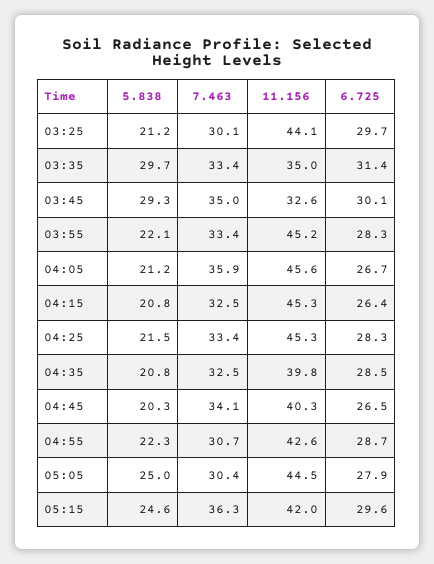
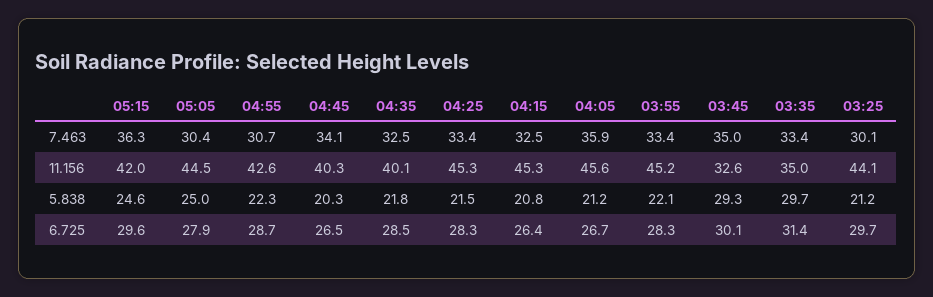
  {
    "5.838": {
      "03:25": 21.2,
      "03:35": 29.7,
      "03:45": 29.3,
      "03:55": 22.1,
      "04:05": 21.2,
      "04:15": 20.8,
      "04:25": 21.5,
-     "04:35": 20.8,
+     "04:35": 21.8,
      "04:45": 20.3,
      "04:55": 22.3,
      "05:05": 25,
      "05:15": 24.6
    },
    "7.463": {
      "03:25": 30.1,
      "03:35": 33.4,
      "03:45": 35,
      "03:55": 33.4,
      "04:05": 35.9,
      "04:15": 32.5,
      "04:25": 33.4,
      "04:35": 32.5,
      "04:45": 34.1,
      "04:55": 30.7,
      "05:05": 30.4,
      "05:15": 36.3
    },
    "11.156": {
      "03:25": 44.1,
      "03:35": 35,
      "03:45": 32.6,
      "03:55": 45.2,
      "04:05": 45.6,
      "04:15": 45.3,
      "04:25": 45.3,
-     "04:35": 39.8,
+     "04:35": 40.1,
      "04:45": 40.3,
      "04:55": 42.6,
      "05:05": 44.5,
      "05:15": 42
    },
    "6.725": {
      "03:25": 29.7,
      "03:35": 31.4,
      "03:45": 30.1,
      "03:55": 28.3,
      "04:05": 26.7,
      "04:15": 26.4,
      "04:25": 28.3,
      "04:35": 28.5,
      "04:45": 26.5,
      "04:55": 28.7,
      "05:05": 27.9,
      "05:15": 29.6
    }
  }

